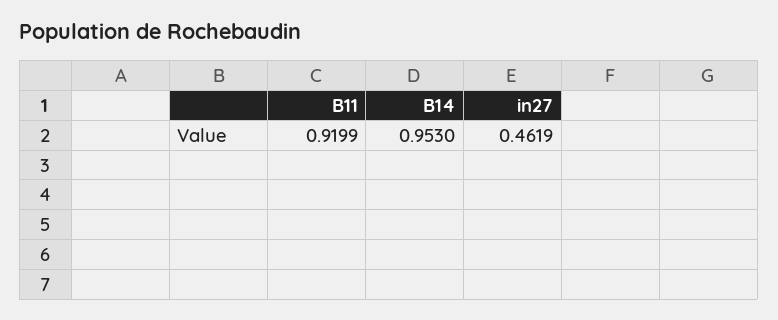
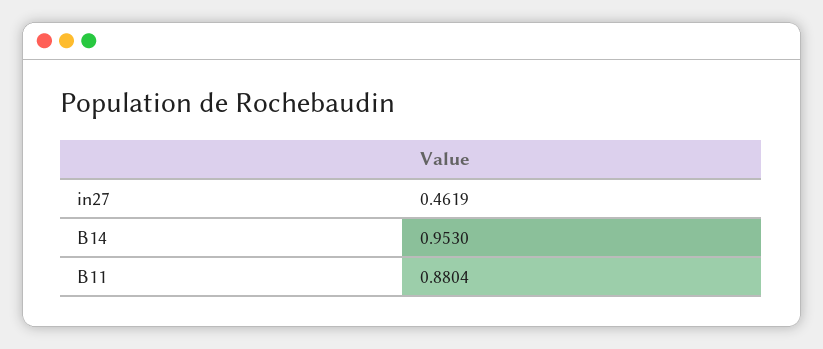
  {
-   "B11": 0.9199,
+   "B11": 0.8804,
    "B14": 0.953,
    "in27": 0.4619
  }

